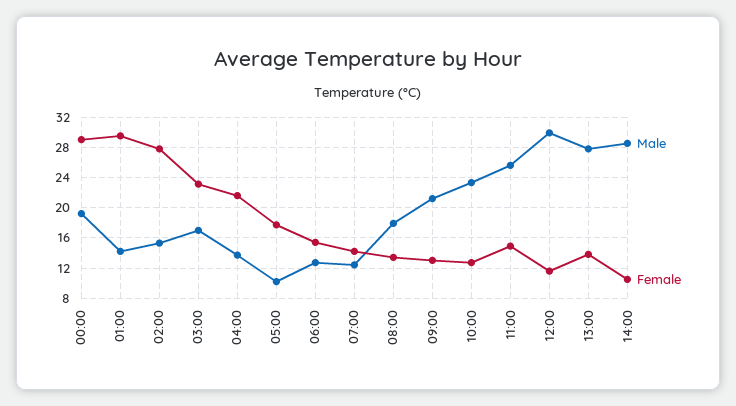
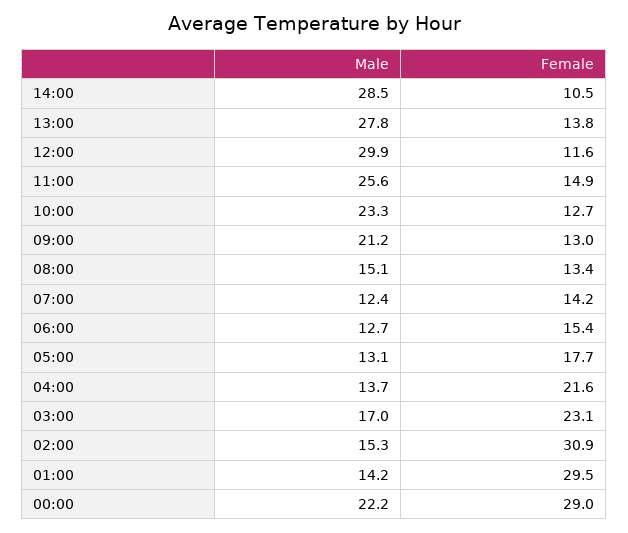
  {
    "Male": {
-     "00:00": 19,
+     "00:00": 22.2,
      "01:00": 14.2,
      "02:00": 15.3,
      "03:00": 17,
      "04:00": 13.7,
-     "05:00": 10,
+     "05:00": 13.1,
      "06:00": 12.7,
      "07:00": 12.4,
-     "08:00": 18,
+     "08:00": 15.1,
      "09:00": 21.2,
      "10:00": 23.3,
      "11:00": 25.6,
      "12:00": 29.9,
      "13:00": 27.8,
      "14:00": 28.5
    },
    "Female": {
      "00:00": 29,
      "01:00": 29.5,
-     "02:00": 28,
+     "02:00": 30.9,
      "03:00": 23.1,
      "04:00": 21.6,
      "05:00": 17.7,
      "06:00": 15.4,
      "07:00": 14.2,
      "08:00": 13.4,
      "09:00": 13,
      "10:00": 12.7,
      "11:00": 14.9,
      "12:00": 11.6,
      "13:00": 13.8,
      "14:00": 10.5
    }
  }

